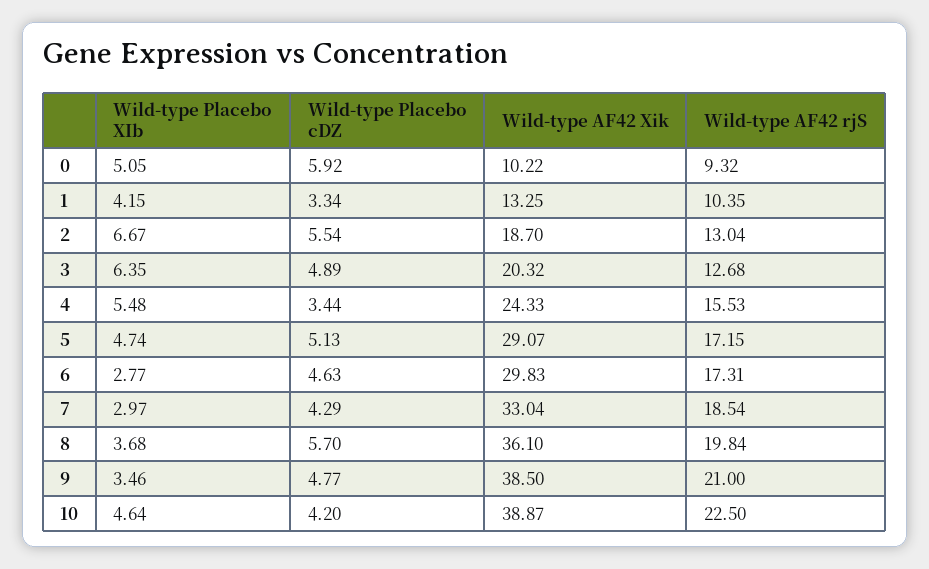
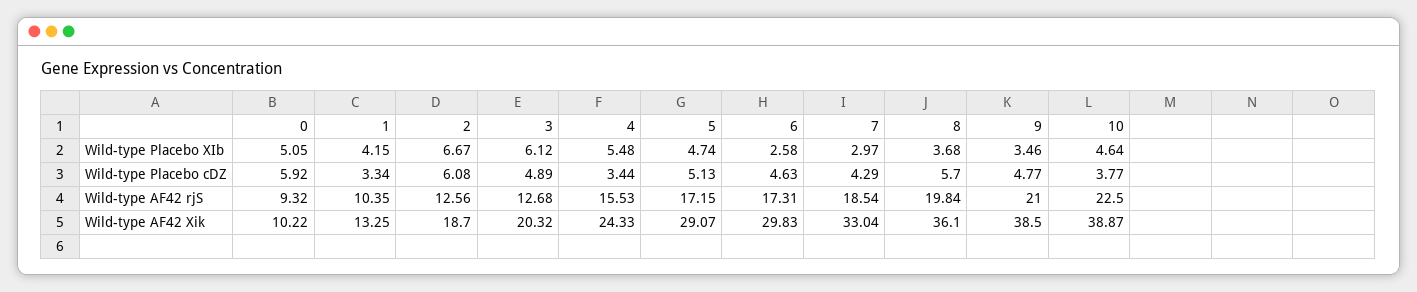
  {
    "Wild-type Placebo XIb": {
      "0": 5.05,
      "1": 4.15,
      "2": 6.67,
-     "3": 6.35,
+     "3": 6.12,
      "4": 5.48,
      "5": 4.74,
-     "6": 2.77,
+     "6": 2.58,
      "7": 2.97,
      "8": 3.68,
      "9": 3.46,
      "10": 4.64
    },
    "Wild-type Placebo cDZ": {
      "0": 5.92,
      "1": 3.34,
-     "2": 5.54,
+     "2": 6.08,
      "3": 4.89,
      "4": 3.44,
      "5": 5.13,
      "6": 4.63,
      "7": 4.29,
      "8": 5.7,
      "9": 4.77,
-     "10": 4.2
+     "10": 3.77
    },
    "Wild-type AF42 Xik": {
      "0": 10.22,
      "1": 13.25,
      "2": 18.7,
      "3": 20.32,
      "4": 24.33,
      "5": 29.07,
      "6": 29.83,
      "7": 33.04,
      "8": 36.1,
      "9": 38.5,
      "10": 38.87
    },
    "Wild-type AF42 rjS": {
      "0": 9.32,
      "1": 10.35,
-     "2": 13.04,
+     "2": 12.56,
      "3": 12.68,
      "4": 15.53,
      "5": 17.15,
      "6": 17.31,
      "7": 18.54,
      "8": 19.84,
      "9": 21,
      "10": 22.5
    }
  }

